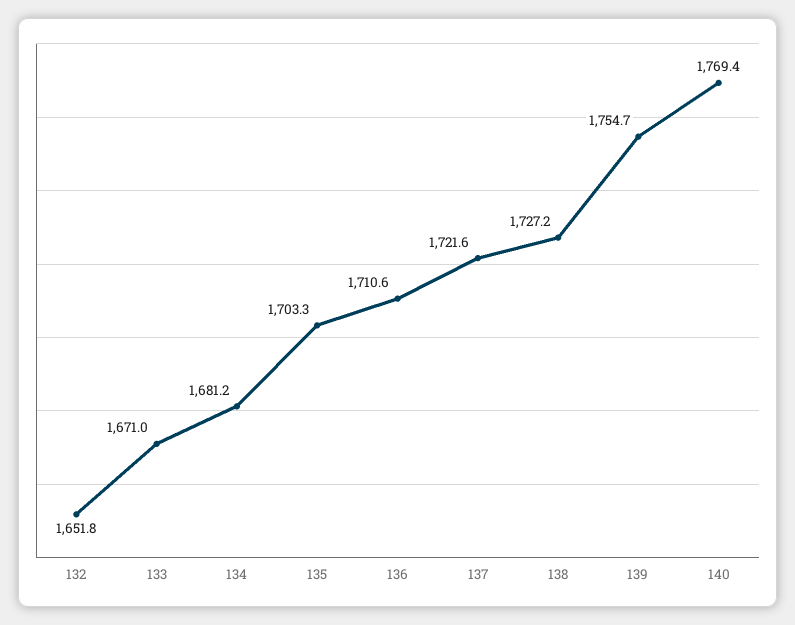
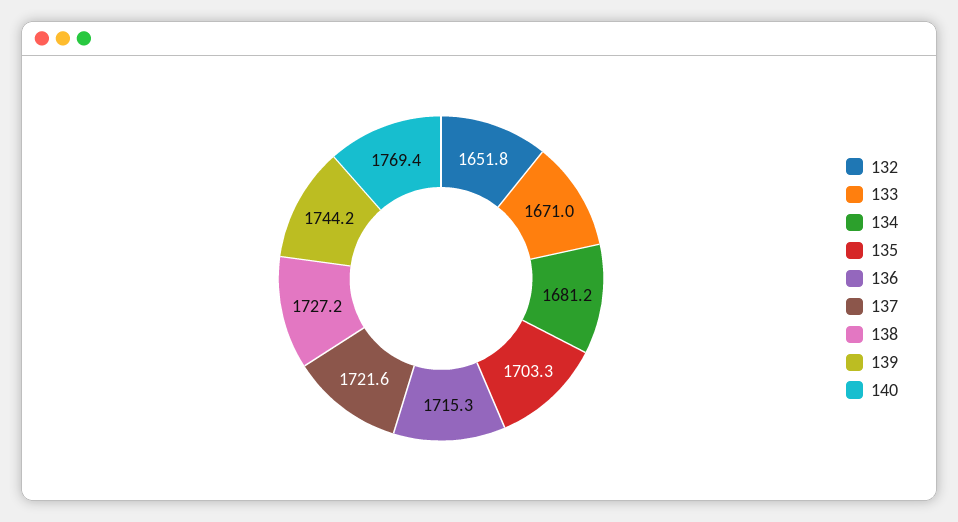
  {
    "132": 1651.8,
    "133": 1671,
    "134": 1681.2,
    "135": 1703.3,
-   "136": 1710.6,
+   "136": 1715.3,
    "137": 1721.6,
    "138": 1727.2,
-   "139": 1754.7,
+   "139": 1744.2,
    "140": 1769.4
  }

